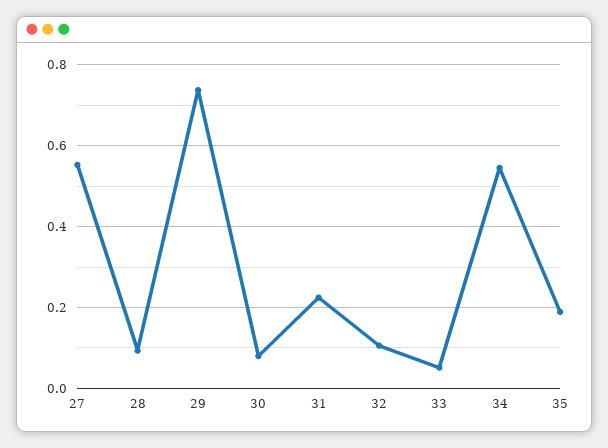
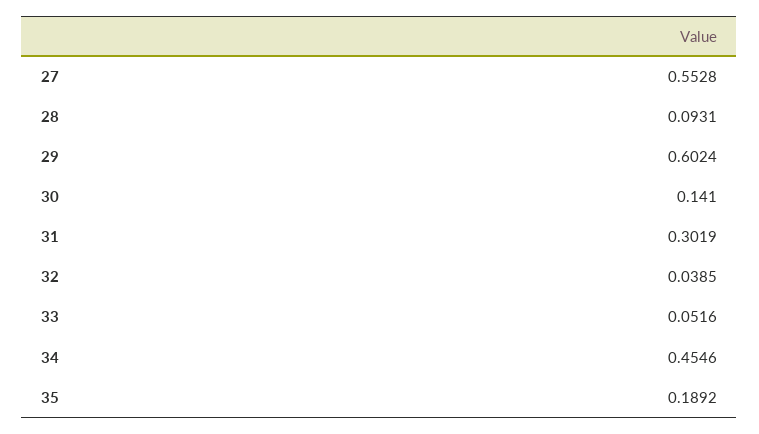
  {
    "27": 0.5528,
    "28": 0.0931,
-   "29": 0.74,
+   "29": 0.6024,
-   "30": 0.08,
+   "30": 0.141,
-   "31": 0.22,
+   "31": 0.3019,
-   "32": 0.1,
+   "32": 0.0385,
    "33": 0.0516,
-   "34": 0.54,
+   "34": 0.4546,
    "35": 0.1892
  }

